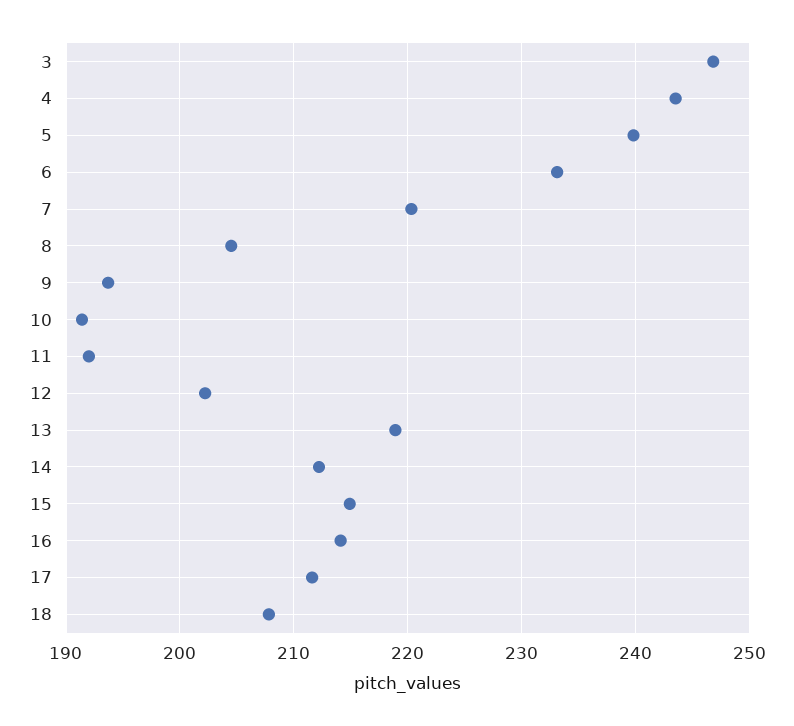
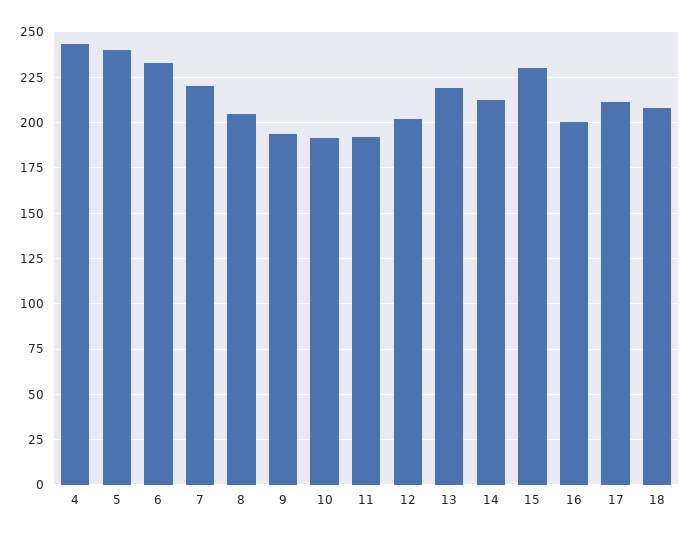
  {
-   "3": 247,
    "4": 244,
    "5": 240,
    "6": 233,
    "7": 220,
    "8": 205,
    "9": 194,
    "10": 191,
    "11": 192,
    "12": 202,
    "13": 219,
    "14": 212,
-   "15": 215,
+   "15": 230,
-   "16": 214,
+   "16": 200,
    "17": 212,
    "18": 208
  }

